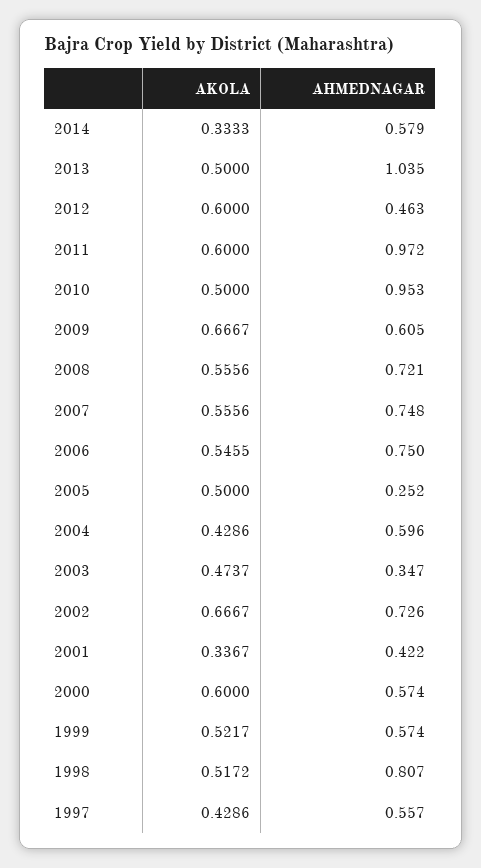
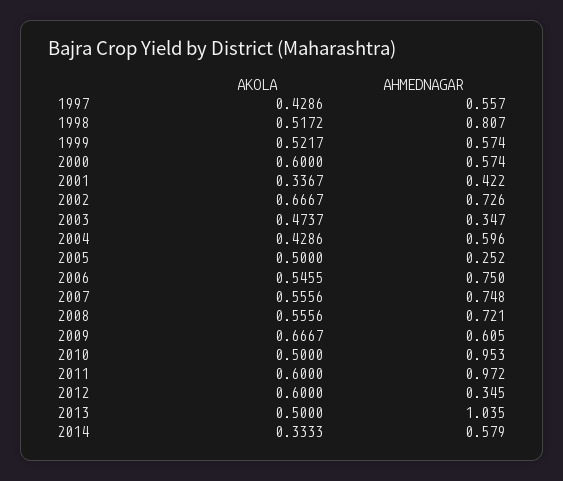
  {
    "AKOLA": {
      "2014": 0.3333,
      "2013": 0.5,
      "2012": 0.6,
      "2011": 0.6,
      "2010": 0.5,
      "2009": 0.6667,
      "2008": 0.5556,
      "2007": 0.5556,
      "2006": 0.5455,
      "2005": 0.5,
      "2004": 0.4286,
      "2003": 0.4737,
      "2002": 0.6667,
      "2001": 0.3367,
      "2000": 0.6,
      "1999": 0.5217,
      "1998": 0.5172,
      "1997": 0.4286
    },
    "AHMEDNAGAR": {
      "2014": 0.579,
      "2013": 1.035,
-     "2012": 0.463,
+     "2012": 0.345,
      "2011": 0.972,
      "2010": 0.953,
      "2009": 0.605,
      "2008": 0.721,
      "2007": 0.748,
      "2006": 0.75,
      "2005": 0.252,
      "2004": 0.596,
      "2003": 0.347,
      "2002": 0.726,
      "2001": 0.422,
      "2000": 0.574,
      "1999": 0.574,
      "1998": 0.807,
      "1997": 0.557
    }
  }

